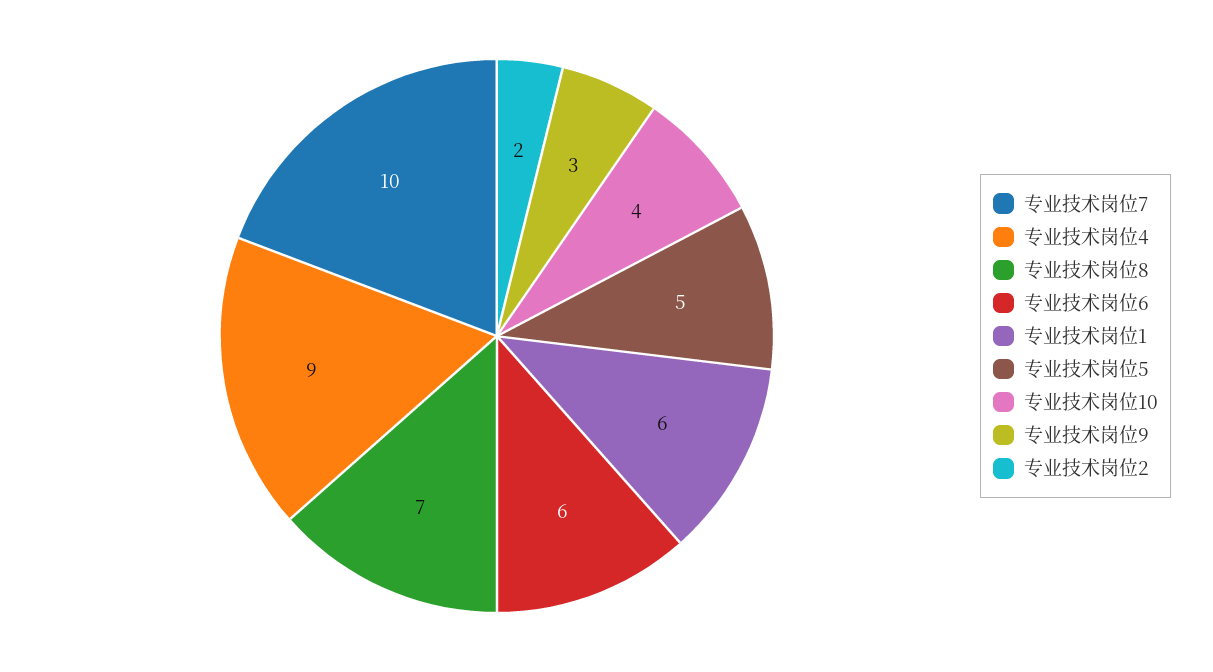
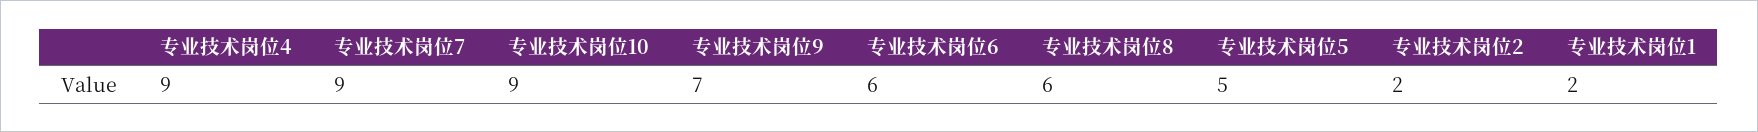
  {
-   "专业技术岗位7": 10,
+   "专业技术岗位7": 9,
    "专业技术岗位4": 9,
-   "专业技术岗位8": 7,
+   "专业技术岗位8": 6,
    "专业技术岗位6": 6,
-   "专业技术岗位1": 6,
+   "专业技术岗位1": 2,
    "专业技术岗位5": 5,
-   "专业技术岗位10": 4,
+   "专业技术岗位10": 9,
-   "专业技术岗位9": 3,
+   "专业技术岗位9": 7,
    "专业技术岗位2": 2
  }

